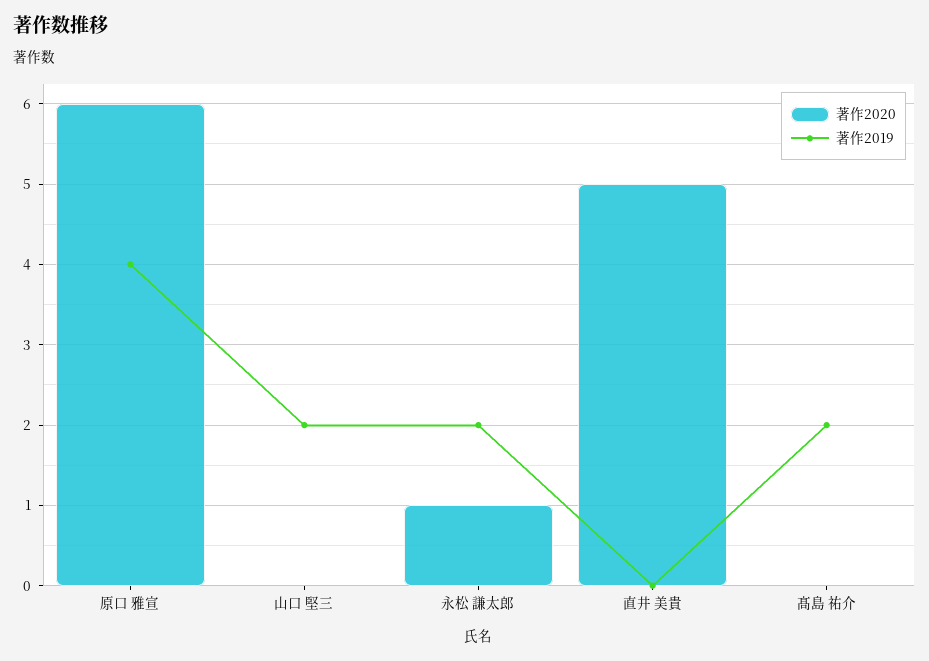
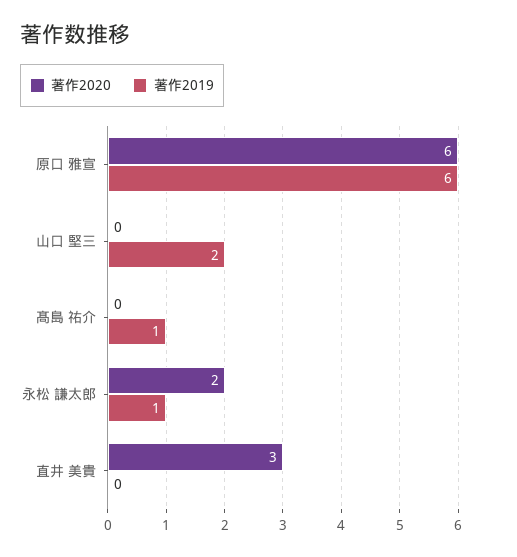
  {
    "著作2020": {
      "原口 雅宣": 6,
      "山口 堅三": 0,
-     "永松 謙太郎": 1,
+     "永松 謙太郎": 2,
-     "直井 美貴": 5,
+     "直井 美貴": 3,
      "髙島 祐介": 0
    },
    "著作2019": {
-     "原口 雅宣": 4,
+     "原口 雅宣": 6,
      "山口 堅三": 2,
-     "永松 謙太郎": 2,
+     "永松 謙太郎": 1,
      "直井 美貴": 0,
-     "髙島 祐介": 2
+     "髙島 祐介": 1
    }
  }

